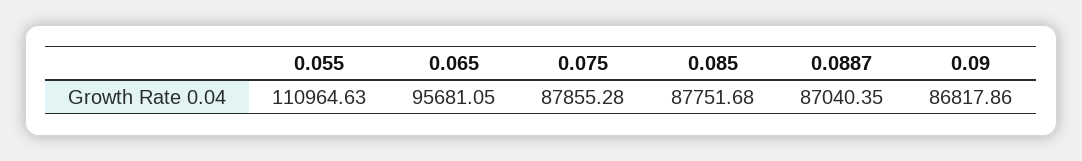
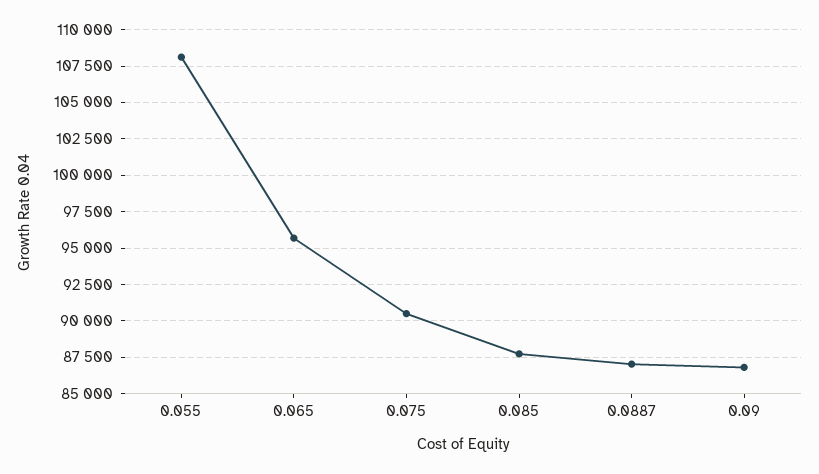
  {
-   "0.055": 110964.63,
+   "0.055": 108000,
    "0.065": 95681.05,
-   "0.075": 87855.28,
+   "0.075": 90500,
    "0.085": 87751.68,
    "0.0887": 87040.35,
    "0.09": 86817.86
  }

